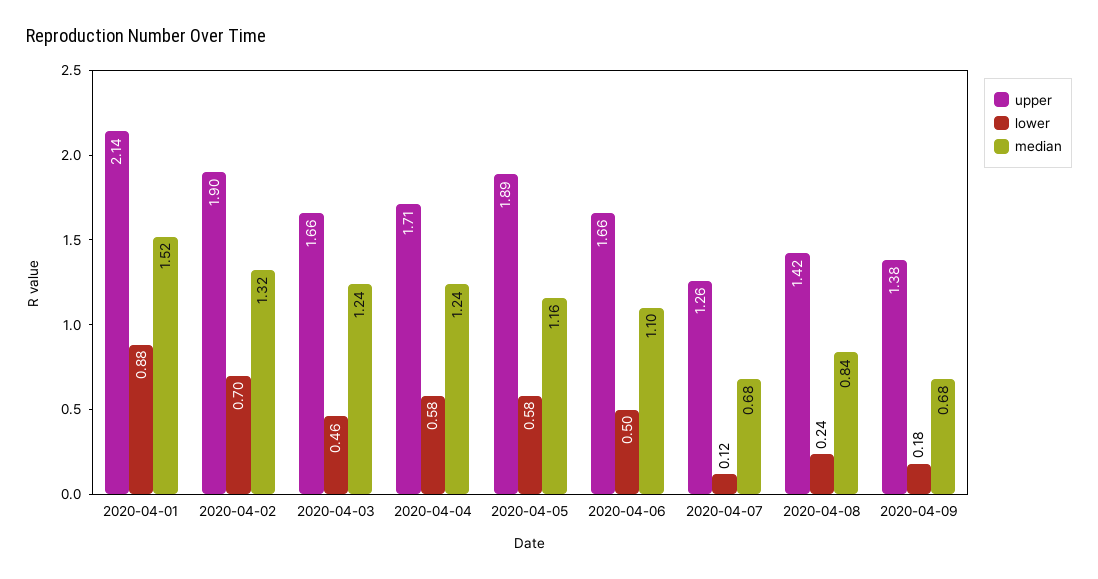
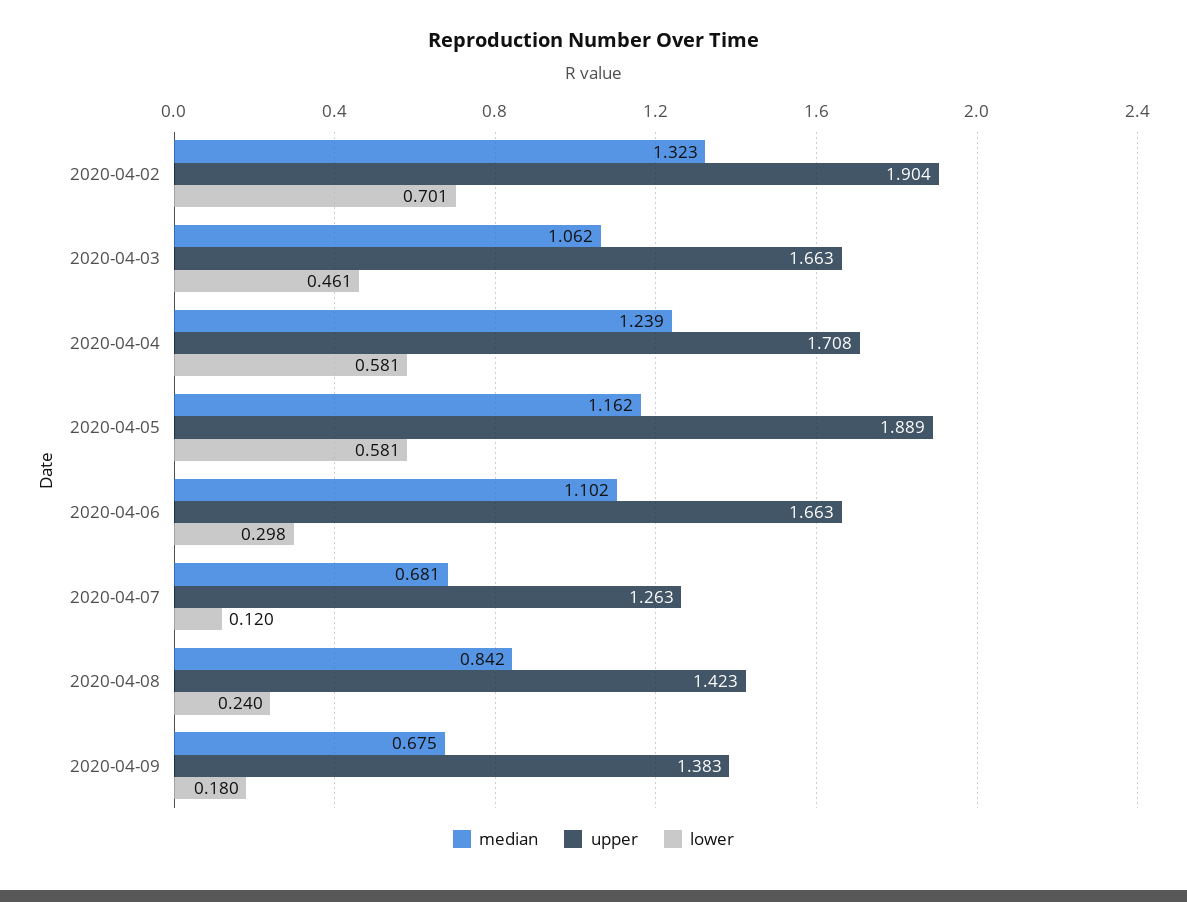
  {
    "upper": {
-     "2020-04-01": 2.14,
      "2020-04-02": 1.904,
      "2020-04-03": 1.663,
      "2020-04-04": 1.708,
      "2020-04-05": 1.889,
      "2020-04-06": 1.663,
      "2020-04-07": 1.263,
      "2020-04-08": 1.423,
      "2020-04-09": 1.383
    },
    "lower": {
-     "2020-04-01": 0.88,
      "2020-04-02": 0.701,
      "2020-04-03": 0.461,
      "2020-04-04": 0.581,
      "2020-04-05": 0.581,
-     "2020-04-06": 0.5,
+     "2020-04-06": 0.298,
      "2020-04-07": 0.12,
      "2020-04-08": 0.24,
      "2020-04-09": 0.18
    },
    "median": {
-     "2020-04-01": 1.52,
      "2020-04-02": 1.323,
-     "2020-04-03": 1.24,
+     "2020-04-03": 1.062,
      "2020-04-04": 1.239,
      "2020-04-05": 1.162,
      "2020-04-06": 1.102,
      "2020-04-07": 0.681,
      "2020-04-08": 0.842,
      "2020-04-09": 0.675
    }
  }

